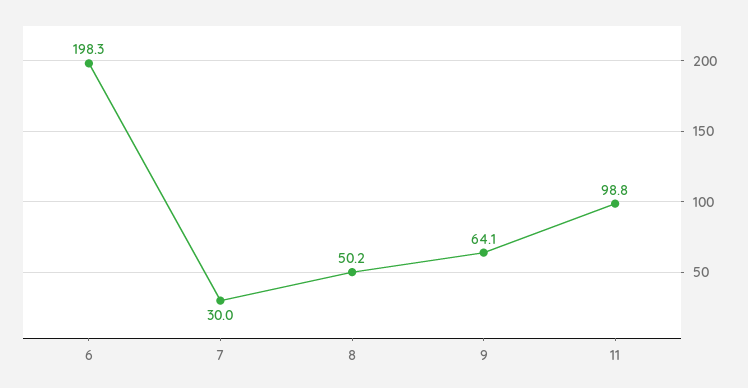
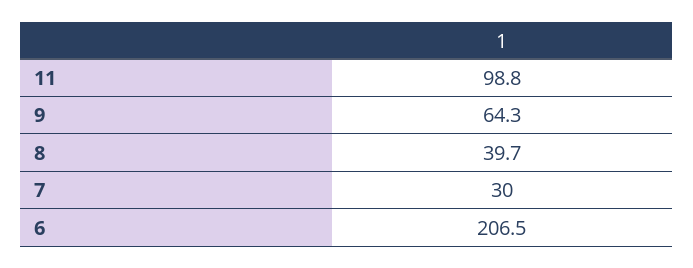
  {
-   "6": 198.3,
+   "6": 206.5,
    "7": 30,
-   "8": 50.2,
+   "8": 39.7,
-   "9": 64.1,
+   "9": 64.3,
    "11": 98.8
  }

